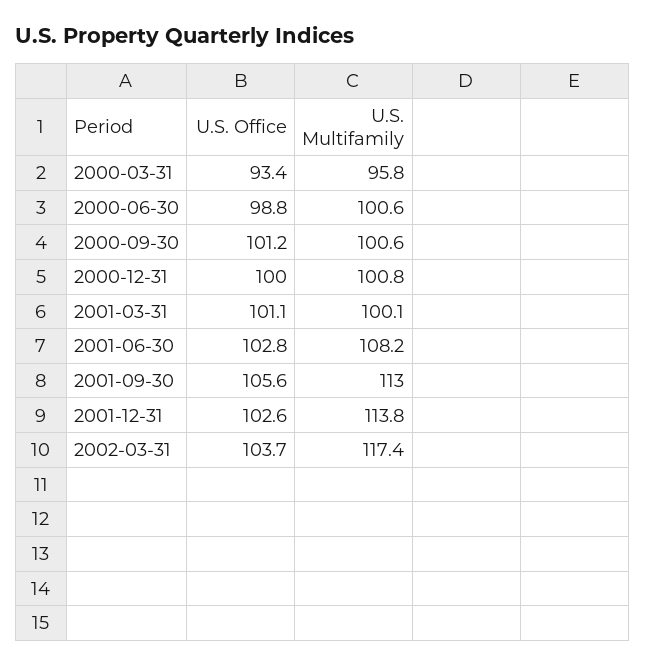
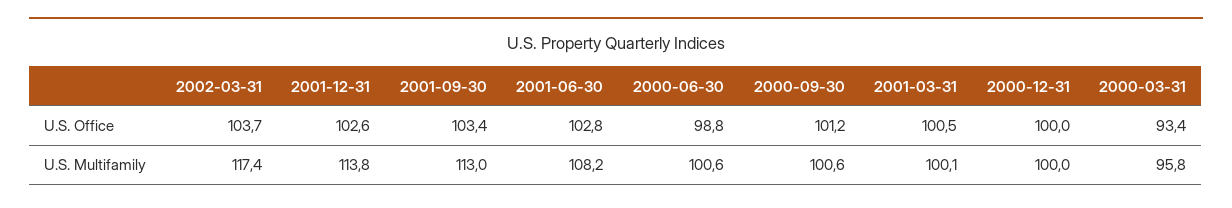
  {
    "U.S. Office": {
      "2000-03-31": 93.4,
      "2000-06-30": 98.8,
      "2000-09-30": 101.2,
      "2000-12-31": 100,
-     "2001-03-31": 101.1,
+     "2001-03-31": 100.5,
      "2001-06-30": 102.8,
-     "2001-09-30": 105.6,
+     "2001-09-30": 103.4,
      "2001-12-31": 102.6,
      "2002-03-31": 103.7
    },
    "U.S. Multifamily": {
      "2000-03-31": 95.8,
      "2000-06-30": 100.6,
      "2000-09-30": 100.6,
-     "2000-12-31": 100.8,
+     "2000-12-31": 100,
      "2001-03-31": 100.1,
      "2001-06-30": 108.2,
      "2001-09-30": 113,
      "2001-12-31": 113.8,
      "2002-03-31": 117.4
    }
  }

